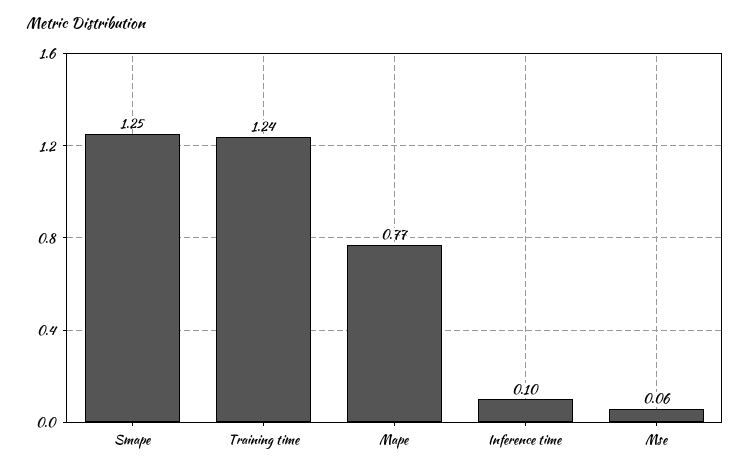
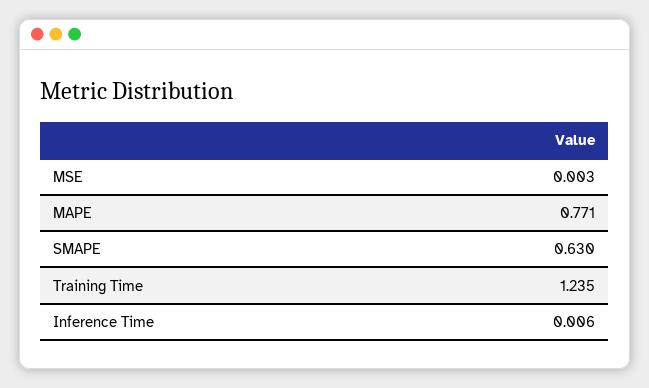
  {
-   "Smape": 1.25,
+   "Smape": 0.63,
    "Training time": 1.235,
    "Mape": 0.771,
-   "Inference time": 0.1,
+   "Inference time": 0.006,
-   "Mse": 0.06
+   "Mse": 0.003
  }

